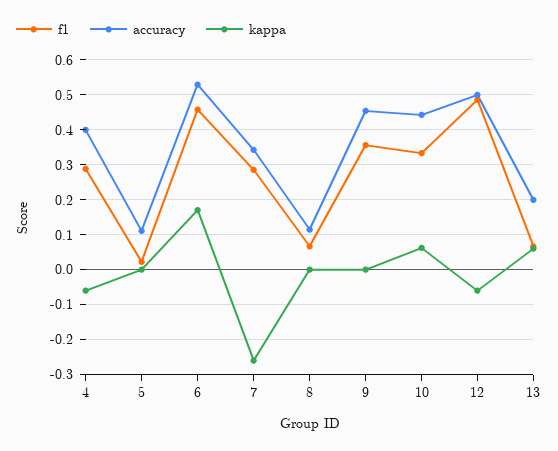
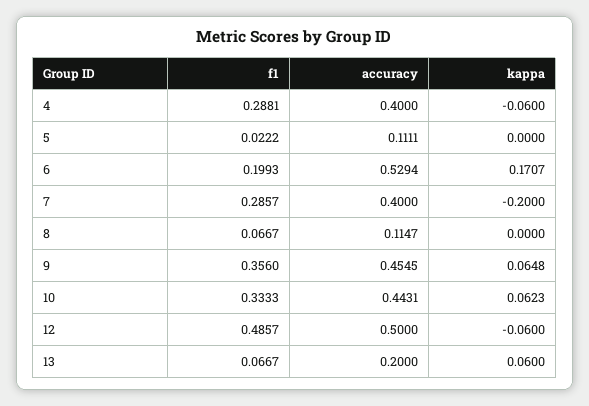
  {
    "f1": {
      "4": 0.2881,
      "5": 0.0222,
-     "6": 0.46,
+     "6": 0.1993,
      "7": 0.2857,
      "8": 0.0667,
      "9": 0.356,
      "10": 0.3333,
      "12": 0.4857,
      "13": 0.0667
    },
    "accuracy": {
      "4": 0.4,
      "5": 0.1111,
      "6": 0.5294,
-     "7": 0.34,
+     "7": 0.4,
      "8": 0.1147,
      "9": 0.4545,
      "10": 0.4431,
      "12": 0.5,
      "13": 0.2
    },
    "kappa": {
      "4": -0.06,
      "5": 0,
      "6": 0.1707,
-     "7": -0.26,
+     "7": -0.2,
      "8": 0,
-     "9": 0,
+     "9": 0.0648,
      "10": 0.0623,
      "12": -0.06,
      "13": 0.06
    }
  }

